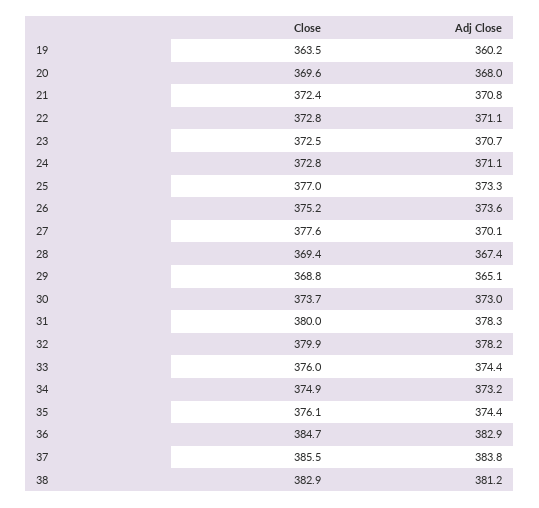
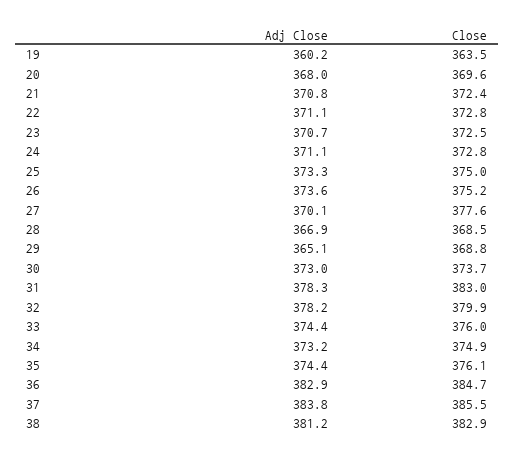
  {
    "Close": {
      "19": 363.5,
      "20": 369.6,
      "21": 372.4,
      "22": 372.8,
      "23": 372.5,
      "24": 372.8,
-     "25": 377,
+     "25": 375,
      "26": 375.2,
      "27": 377.6,
-     "28": 369.4,
+     "28": 368.5,
      "29": 368.8,
      "30": 373.7,
-     "31": 380,
+     "31": 383,
      "32": 379.9,
      "33": 376,
      "34": 374.9,
      "35": 376.1,
      "36": 384.7,
      "37": 385.5,
      "38": 382.9
    },
    "Adj Close": {
      "19": 360.2,
      "20": 368,
      "21": 370.8,
      "22": 371.1,
      "23": 370.7,
      "24": 371.1,
      "25": 373.3,
      "26": 373.6,
      "27": 370.1,
-     "28": 367.4,
+     "28": 366.9,
      "29": 365.1,
      "30": 373,
      "31": 378.3,
      "32": 378.2,
      "33": 374.4,
      "34": 373.2,
      "35": 374.4,
      "36": 382.9,
      "37": 383.8,
      "38": 381.2
    }
  }

